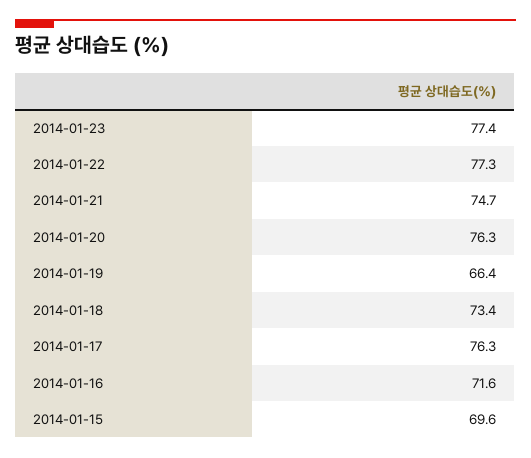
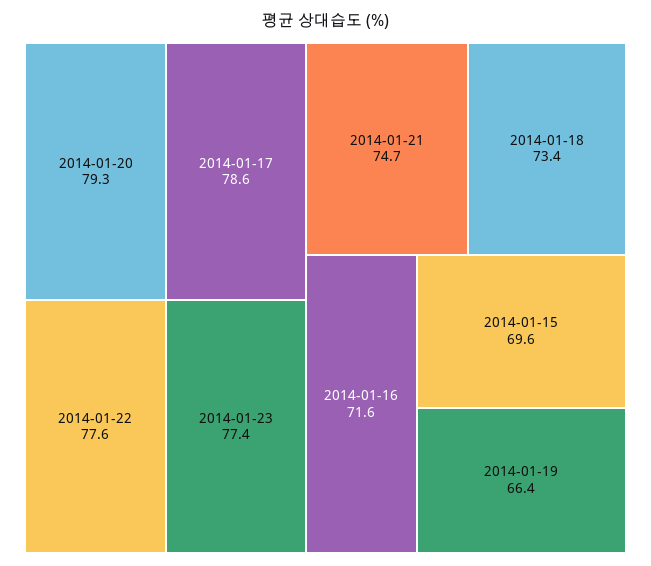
  {
    "2014-01-23": 77.4,
-   "2014-01-22": 77.3,
+   "2014-01-22": 77.6,
    "2014-01-21": 74.7,
-   "2014-01-20": 76.3,
+   "2014-01-20": 79.3,
    "2014-01-19": 66.4,
    "2014-01-18": 73.4,
-   "2014-01-17": 76.3,
+   "2014-01-17": 78.6,
    "2014-01-16": 71.6,
    "2014-01-15": 69.6
  }

